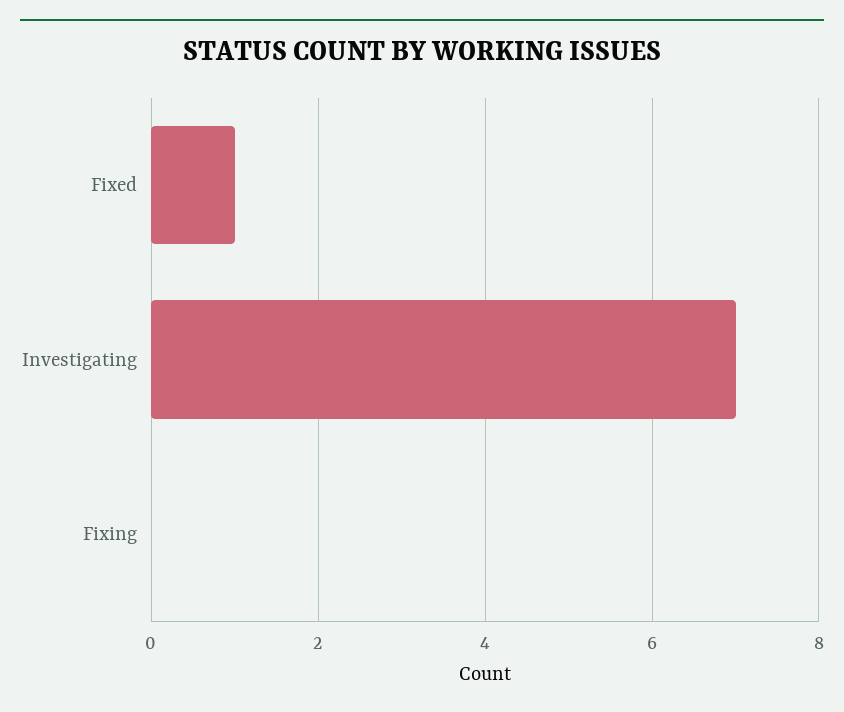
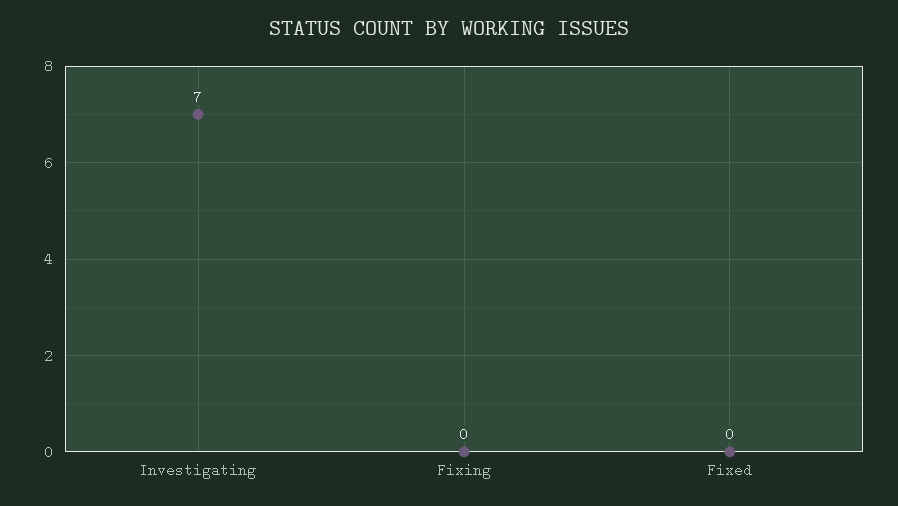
  {
-   "Fixed": 1,
+   "Fixed": 0,
    "Investigating": 7,
    "Fixing": 0
  }

